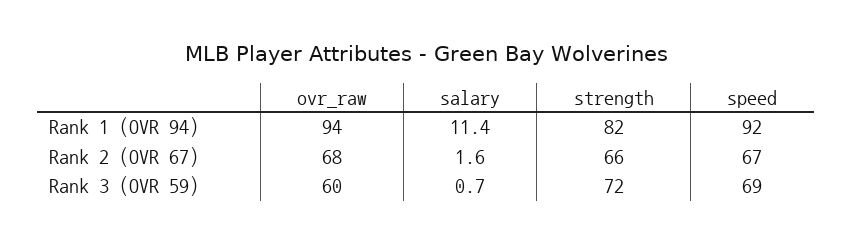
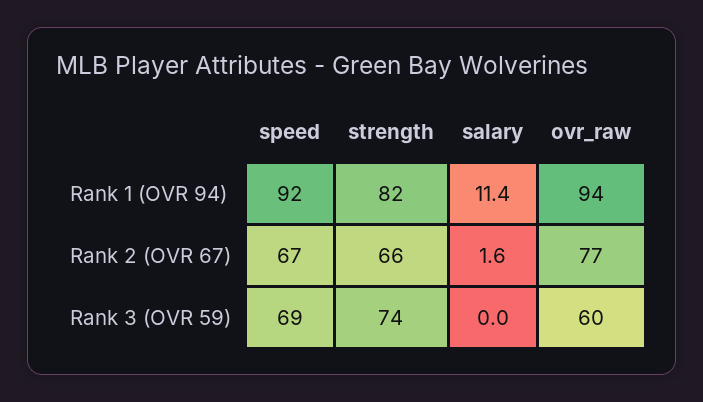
  {
    "ovr_raw": {
      "Rank 1 (OVR 94)": 94,
-     "Rank 2 (OVR 67)": 68,
+     "Rank 2 (OVR 67)": 77,
      "Rank 3 (OVR 59)": 60
    },
    "salary": {
      "Rank 1 (OVR 94)": 11.4,
      "Rank 2 (OVR 67)": 1.6,
-     "Rank 3 (OVR 59)": 0.7
+     "Rank 3 (OVR 59)": 0
    },
    "strength": {
      "Rank 1 (OVR 94)": 82,
      "Rank 2 (OVR 67)": 66,
-     "Rank 3 (OVR 59)": 72
+     "Rank 3 (OVR 59)": 74
    },
    "speed": {
      "Rank 1 (OVR 94)": 92,
      "Rank 2 (OVR 67)": 67,
      "Rank 3 (OVR 59)": 69
    }
  }

